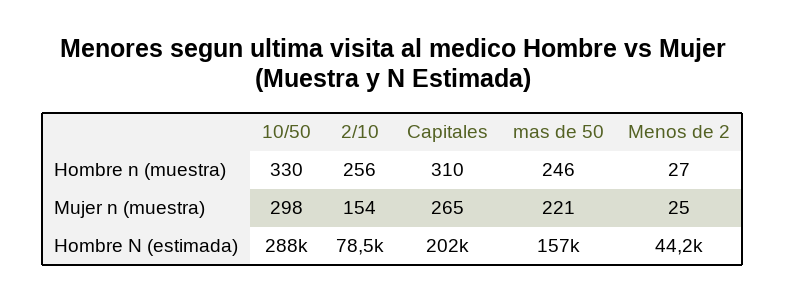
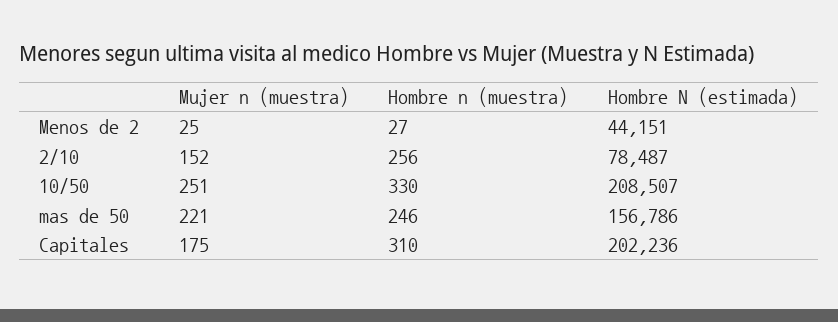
  {
    "10/50": {
      "Hombre n (muestra)": 330,
-     "Mujer n (muestra)": 298,
+     "Mujer n (muestra)": 251,
-     "Hombre N (estimada)": 288000
+     "Hombre N (estimada)": 208507
    },
    "2/10": {
      "Hombre n (muestra)": 256,
-     "Mujer n (muestra)": 154,
+     "Mujer n (muestra)": 152,
      "Hombre N (estimada)": 78487
    },
    "Capitales": {
      "Hombre n (muestra)": 310,
-     "Mujer n (muestra)": 265,
+     "Mujer n (muestra)": 175,
      "Hombre N (estimada)": 202236
    },
    "mas de 50": {
      "Hombre n (muestra)": 246,
      "Mujer n (muestra)": 221,
      "Hombre N (estimada)": 156786
    },
    "Menos de 2": {
      "Hombre n (muestra)": 27,
      "Mujer n (muestra)": 25,
      "Hombre N (estimada)": 44151
    }
  }

